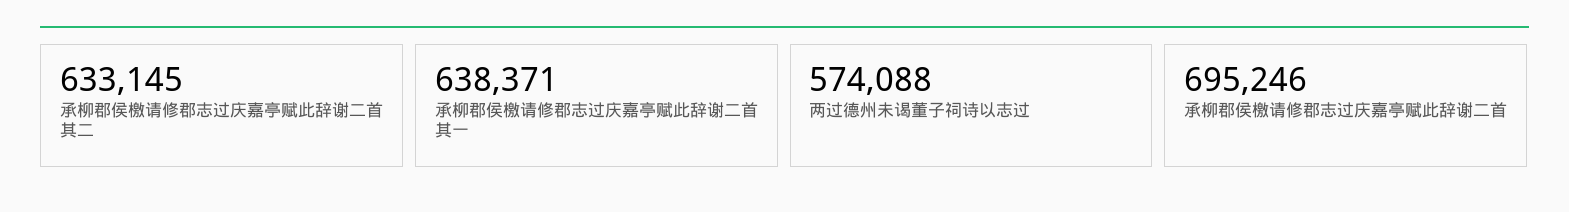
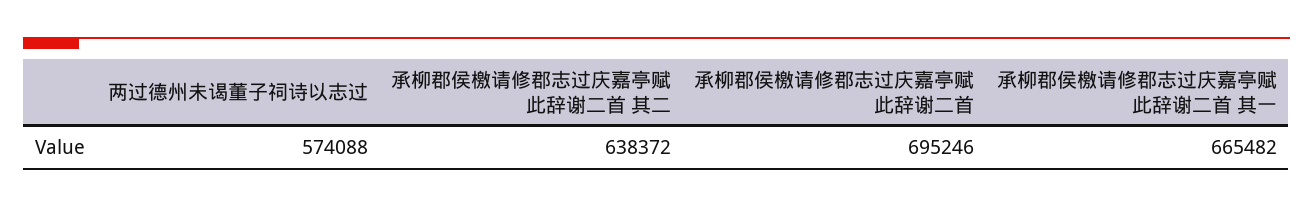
  {
-   "承柳郡侯檄请修郡志过庆嘉亭赋此辞谢二首 其二": 633145,
+   "承柳郡侯檄请修郡志过庆嘉亭赋此辞谢二首 其二": 638372,
-   "承柳郡侯檄请修郡志过庆嘉亭赋此辞谢二首 其一": 638371,
+   "承柳郡侯檄请修郡志过庆嘉亭赋此辞谢二首 其一": 665482,
    "两过德州未谒董子祠诗以志过": 574088,
    "承柳郡侯檄请修郡志过庆嘉亭赋此辞谢二首": 695246
  }

